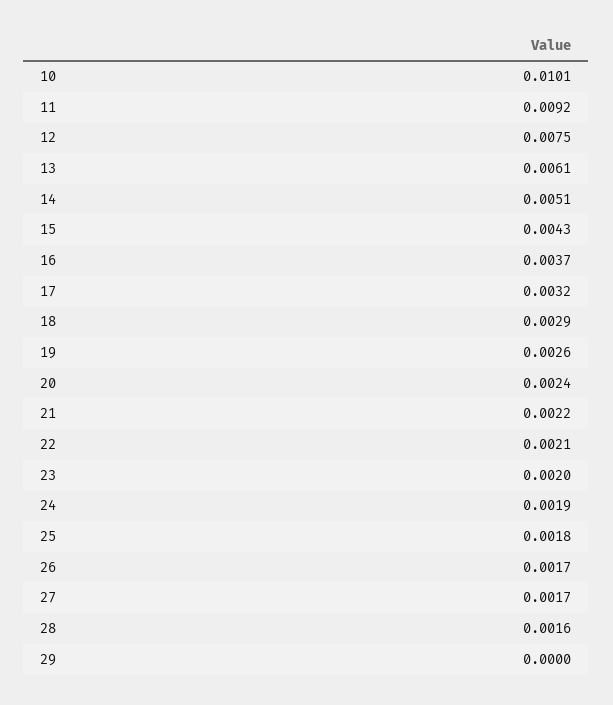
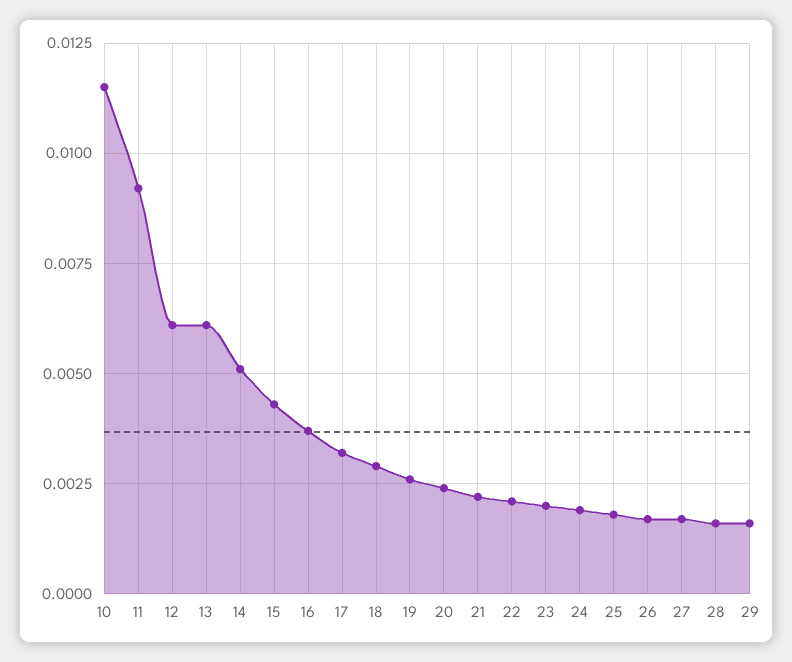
  {
-   "10": 0.0101,
+   "10": 0.0115,
    "11": 0.0092,
-   "12": 0.0075,
+   "12": 0.006,
    "13": 0.0061,
    "14": 0.0051,
    "15": 0.0043,
    "16": 0.0037,
    "17": 0.0032,
    "18": 0.0029,
    "19": 0.0026,
    "20": 0.0024,
    "21": 0.0022,
    "22": 0.0021,
    "23": 0.002,
    "24": 0.0019,
    "25": 0.0018,
    "26": 0.0017,
    "27": 0.0017,
    "28": 0.0016,
-   "29": 0
+   "29": 0.0015
  }

